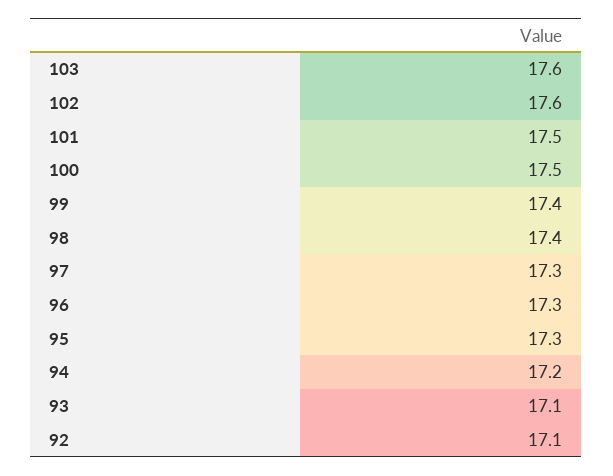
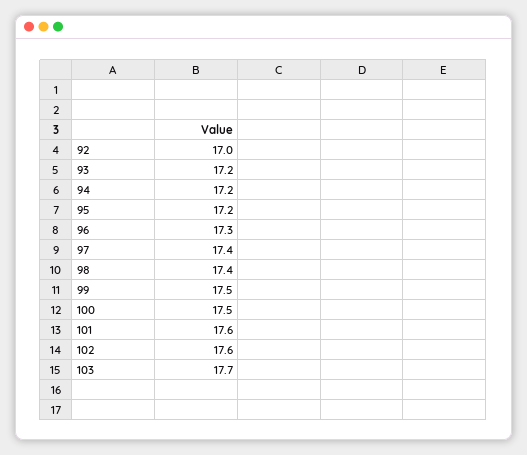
  {
-   "103": 17.6,
+   "103": 17.7,
    "102": 17.6,
-   "101": 17.5,
+   "101": 17.6,
    "100": 17.5,
-   "99": 17.4,
+   "99": 17.5,
    "98": 17.4,
-   "97": 17.3,
+   "97": 17.4,
    "96": 17.3,
-   "95": 17.3,
+   "95": 17.2,
    "94": 17.2,
-   "93": 17.1,
+   "93": 17.2,
-   "92": 17.1
+   "92": 17
  }

